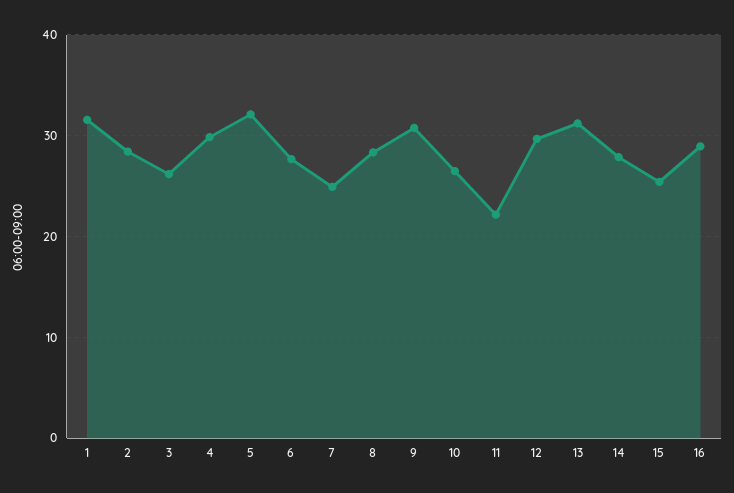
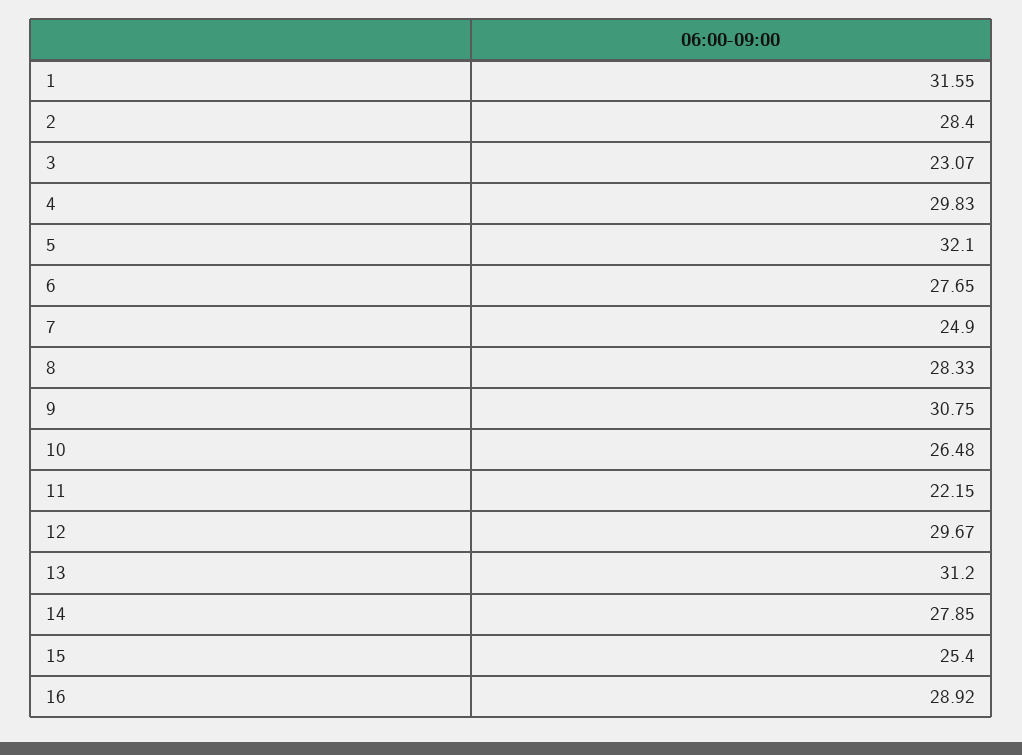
  {
    "1": 31.55,
    "2": 28.4,
-   "3": 26,
+   "3": 23.07,
    "4": 29.83,
    "5": 32.1,
    "6": 27.65,
    "7": 24.9,
    "8": 28.33,
    "9": 30.75,
    "10": 26.48,
    "11": 22.15,
    "12": 29.67,
    "13": 31.2,
    "14": 27.85,
    "15": 25.4,
    "16": 28.92
  }

